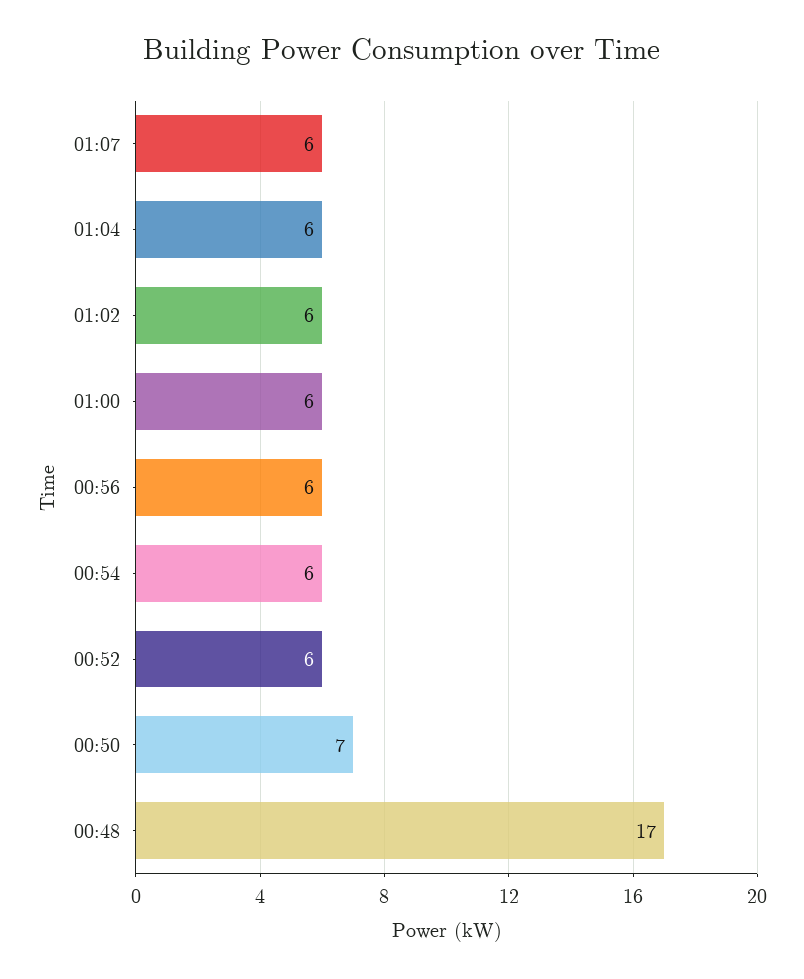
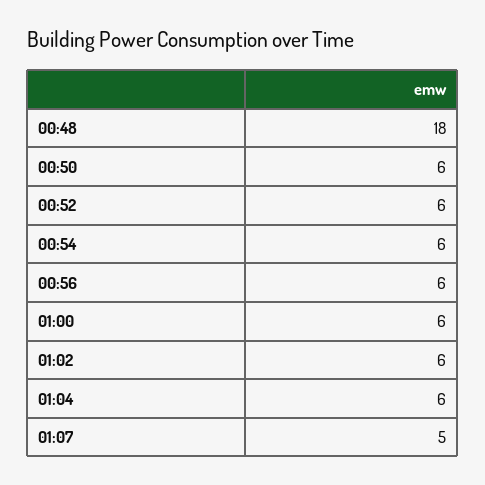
  {
-   "01:07": 6,
+   "01:07": 5,
    "01:04": 6,
    "01:02": 6,
    "01:00": 6,
    "00:56": 6,
    "00:54": 6,
    "00:52": 6,
-   "00:50": 7,
+   "00:50": 6,
-   "00:48": 17
+   "00:48": 18
  }

